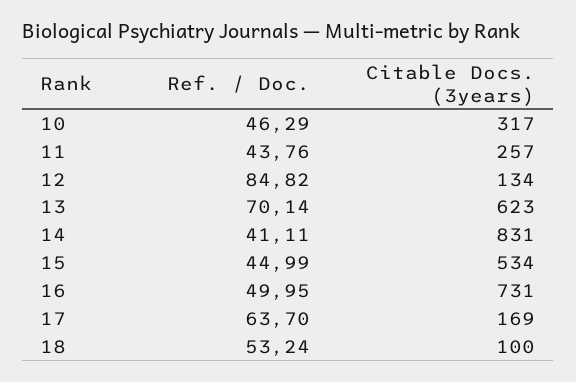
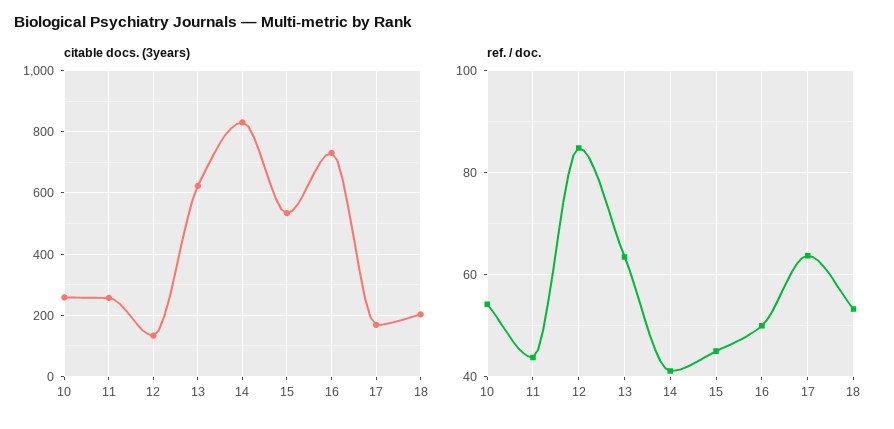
  {
    "Ref. / Doc.": {
-     "10": 46.29,
+     "10": 54,
      "11": 43.76,
      "12": 84.82,
-     "13": 70.14,
+     "13": 64,
      "14": 41.11,
      "15": 44.99,
      "16": 49.95,
      "17": 63.7,
      "18": 53.24
    },
    "Citable Docs. (3years)": {
-     "10": 317,
+     "10": 260,
      "11": 257,
      "12": 134,
      "13": 623,
      "14": 831,
      "15": 534,
      "16": 731,
      "17": 169,
-     "18": 100
+     "18": 200
    }
  }

